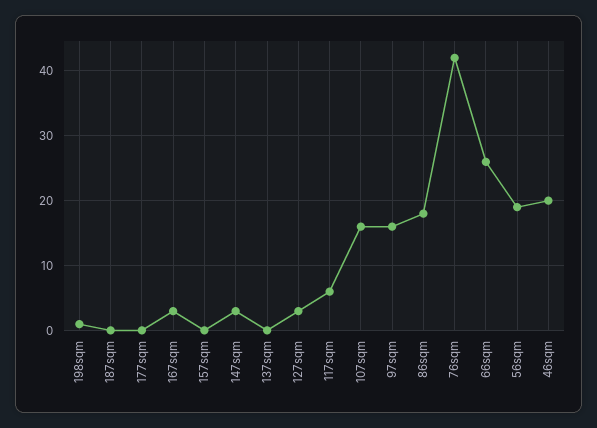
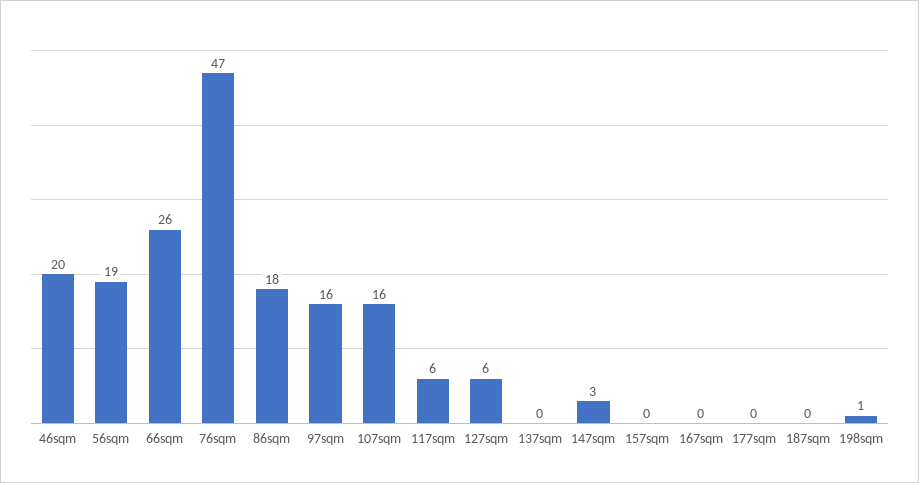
  {
    "198sqm": 1,
    "187sqm": 0,
    "177sqm": 0,
-   "167sqm": 3,
+   "167sqm": 0,
    "157sqm": 0,
    "147sqm": 3,
    "137sqm": 0,
-   "127sqm": 3,
+   "127sqm": 6,
    "117sqm": 6,
    "107sqm": 16,
    "97sqm": 16,
    "86sqm": 18,
-   "76sqm": 42,
+   "76sqm": 47,
    "66sqm": 26,
    "56sqm": 19,
    "46sqm": 20
  }

